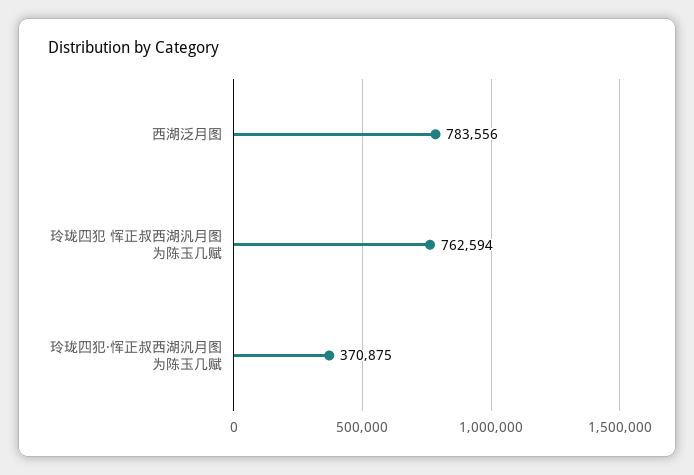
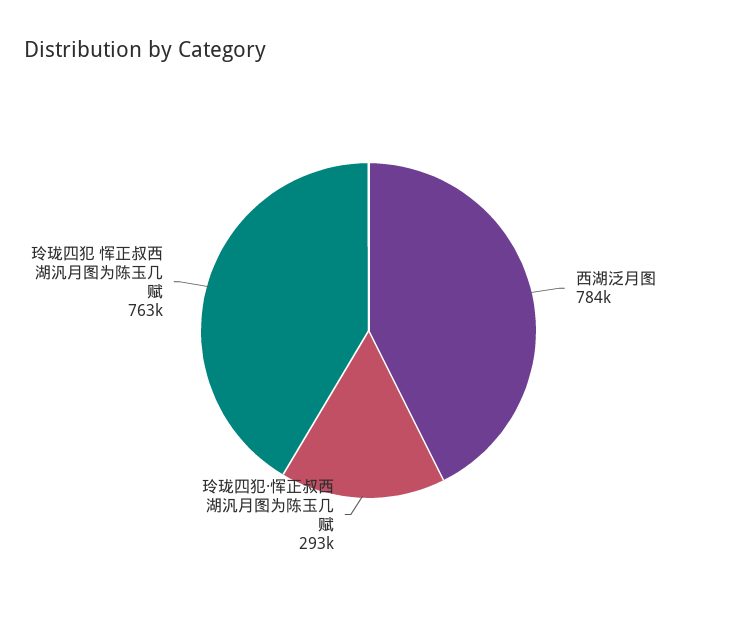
  {
    "西湖泛月图": 783556,
    "玲珑四犯 恽正叔西湖汎月图为陈玉几赋": 762594,
-   "玲珑四犯·恽正叔西湖汎月图为陈玉几赋": 370875
+   "玲珑四犯·恽正叔西湖汎月图为陈玉几赋": 293000
  }

